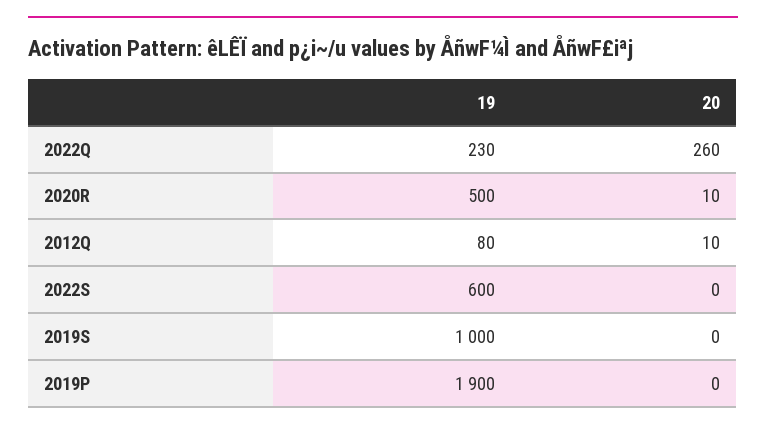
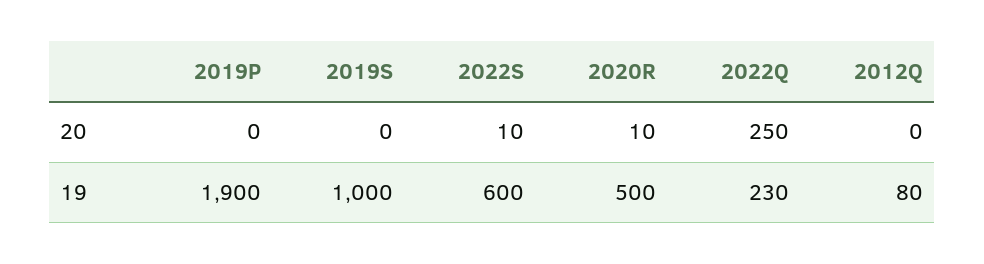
  {
    "19": {
      "2022Q": 230,
      "2020R": 500,
      "2012Q": 80,
      "2022S": 600,
      "2019S": 1000,
      "2019P": 1900
    },
    "20": {
-     "2022Q": 260,
+     "2022Q": 250,
      "2020R": 10,
-     "2012Q": 10,
+     "2012Q": 0,
-     "2022S": 0,
+     "2022S": 10,
      "2019S": 0,
      "2019P": 0
    }
  }

